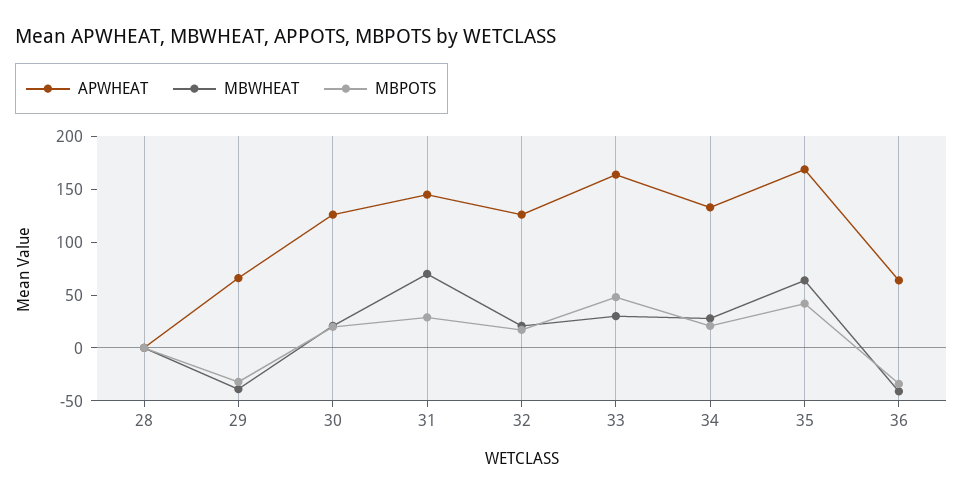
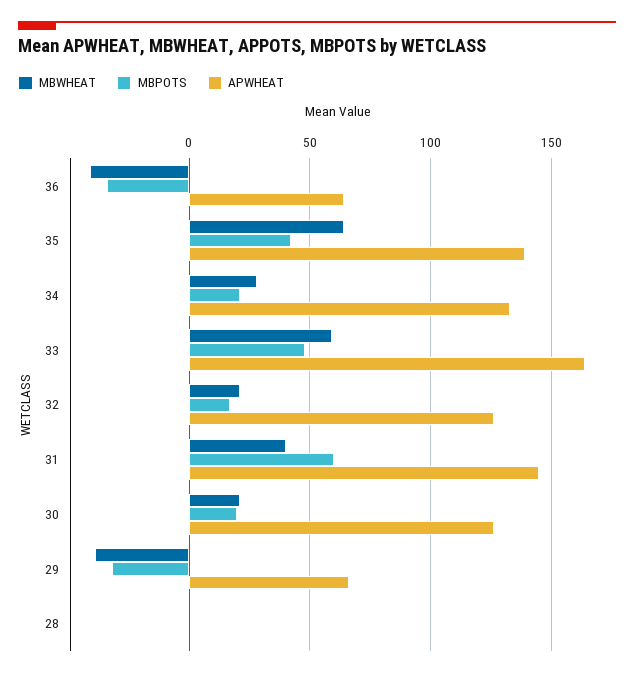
  {
    "APWHEAT": {
      "28": 0,
      "29": 65,
      "30": 125,
      "31": 145,
      "32": 125,
      "33": 165,
      "34": 135,
-     "35": 170,
+     "35": 140,
      "36": 65
    },
    "MBWHEAT": {
      "28": 0,
      "29": -40,
      "30": 20,
-     "31": 70,
+     "31": 40,
      "32": 20,
-     "33": 30,
+     "33": 60,
      "34": 30,
      "35": 65,
      "36": -40
    },
    "MBPOTS": {
      "28": 0,
      "29": -30,
      "30": 20,
-     "31": 30,
+     "31": 60,
      "32": 15,
      "33": 50,
      "34": 20,
      "35": 40,
      "36": -35
    }
  }

